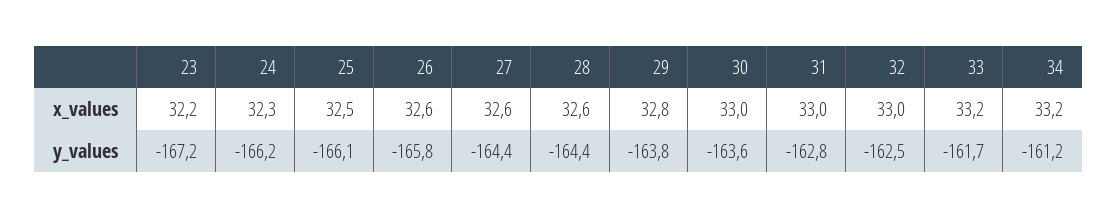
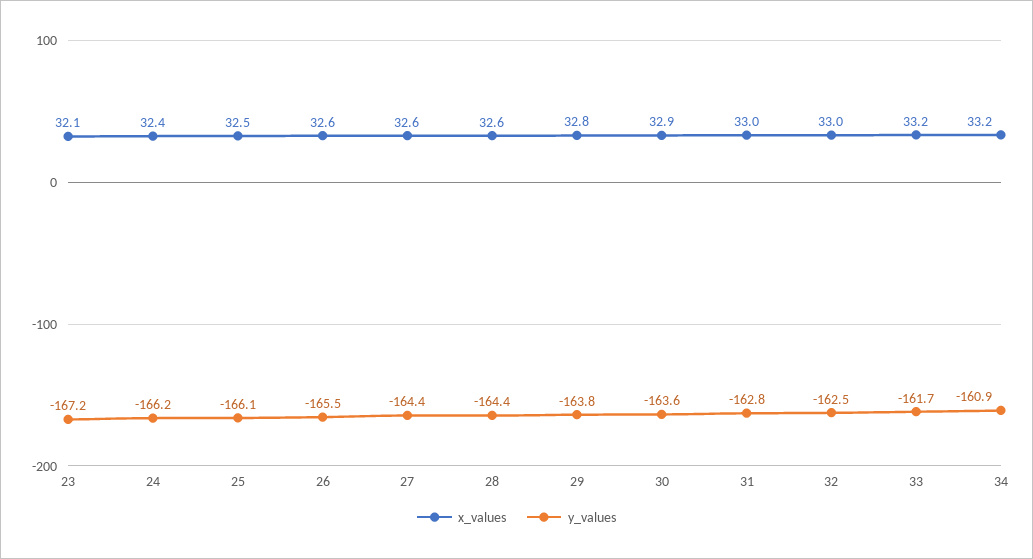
  {
    "x_values": {
-     "23": 32.2,
+     "23": 32.1,
-     "24": 32.3,
+     "24": 32.4,
      "25": 32.5,
      "26": 32.6,
      "27": 32.6,
      "28": 32.6,
      "29": 32.8,
-     "30": 33,
+     "30": 32.9,
      "31": 33,
      "32": 33,
      "33": 33.2,
      "34": 33.2
    },
    "y_values": {
      "23": -167.2,
      "24": -166.2,
      "25": -166.1,
-     "26": -165.8,
+     "26": -165.5,
      "27": -164.4,
      "28": -164.4,
      "29": -163.8,
      "30": -163.6,
      "31": -162.8,
      "32": -162.5,
      "33": -161.7,
-     "34": -161.2
+     "34": -160.9
    }
  }

